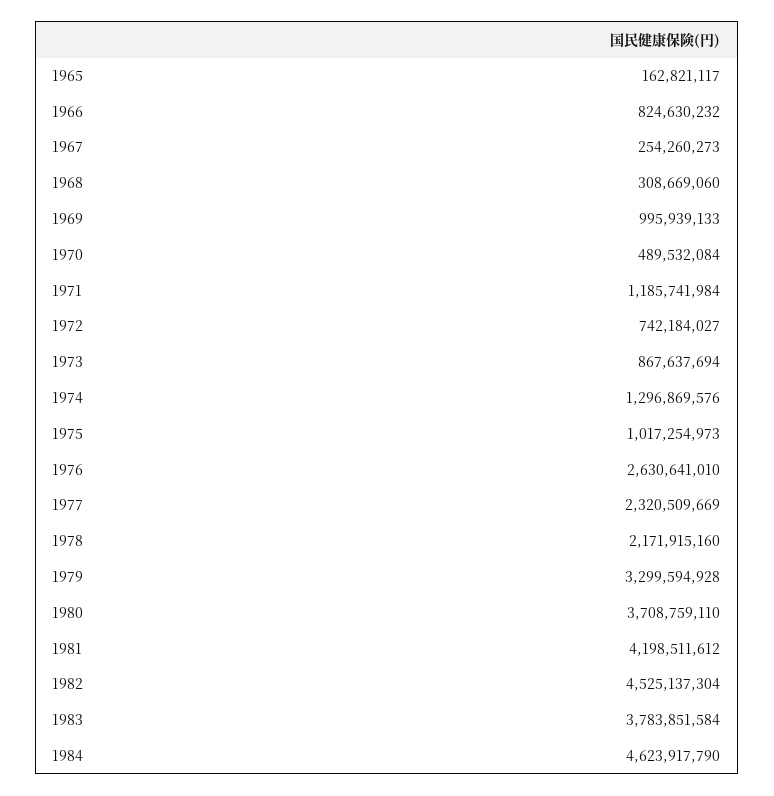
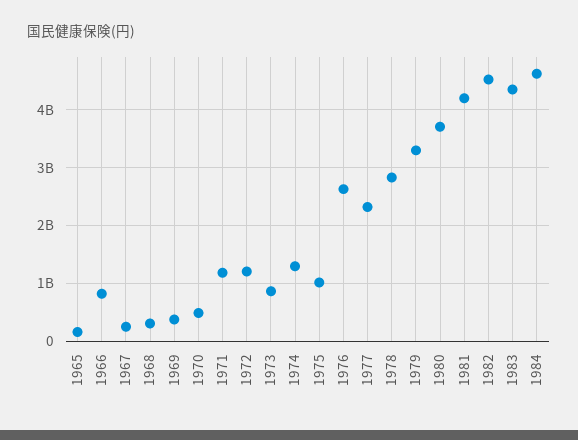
  {
    "1965": 162821117,
    "1966": 824630232,
    "1967": 254260273,
    "1968": 308669060,
-   "1969": 995939133,
+   "1969": 400000000,
    "1970": 489532084,
    "1971": 1185741984,
-   "1972": 742184027,
+   "1972": 1200000000,
    "1973": 867637694,
    "1974": 1296869576,
    "1975": 1017254973,
    "1976": 2630641010,
    "1977": 2320509669,
-   "1978": 2171915160,
+   "1978": 2800000000,
    "1979": 3299594928,
    "1980": 3708759110,
    "1981": 4198511612,
    "1982": 4525137304,
-   "1983": 3783851584,
+   "1983": 4400000000,
    "1984": 4623917790
  }

